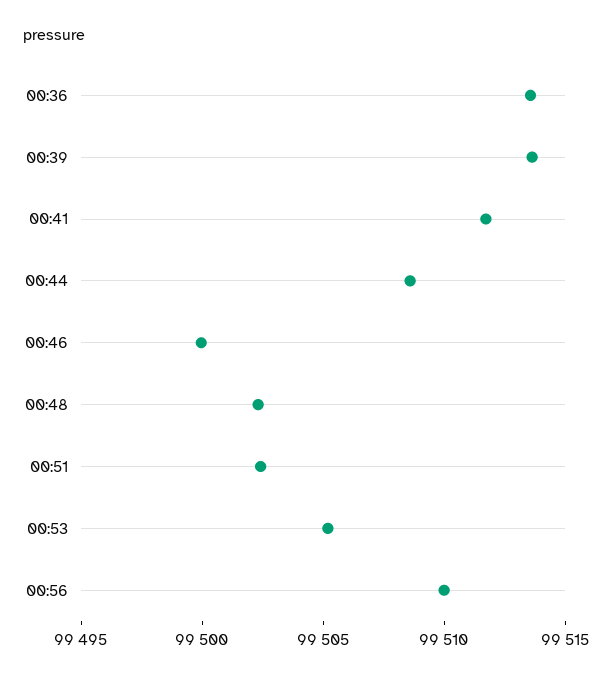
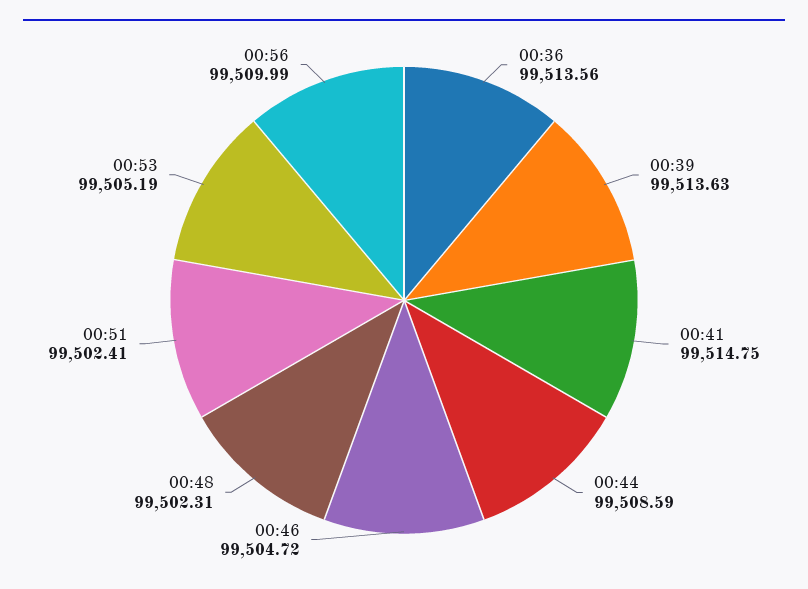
  {
    "00:36": 99513.56,
    "00:39": 99513.63,
-   "00:41": 99512,
+   "00:41": 99514.75,
    "00:44": 99508.59,
-   "00:46": 99500,
+   "00:46": 99504.72,
    "00:48": 99502.31,
    "00:51": 99502.41,
    "00:53": 99505.19,
    "00:56": 99509.99
  }

